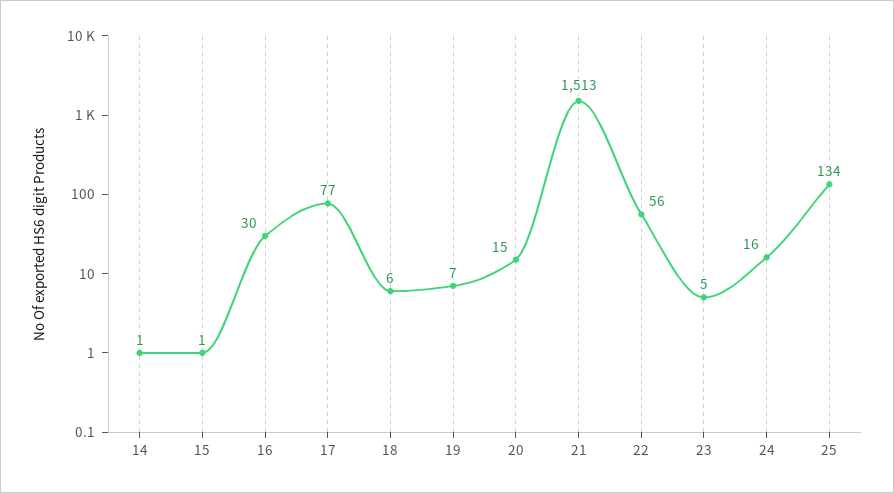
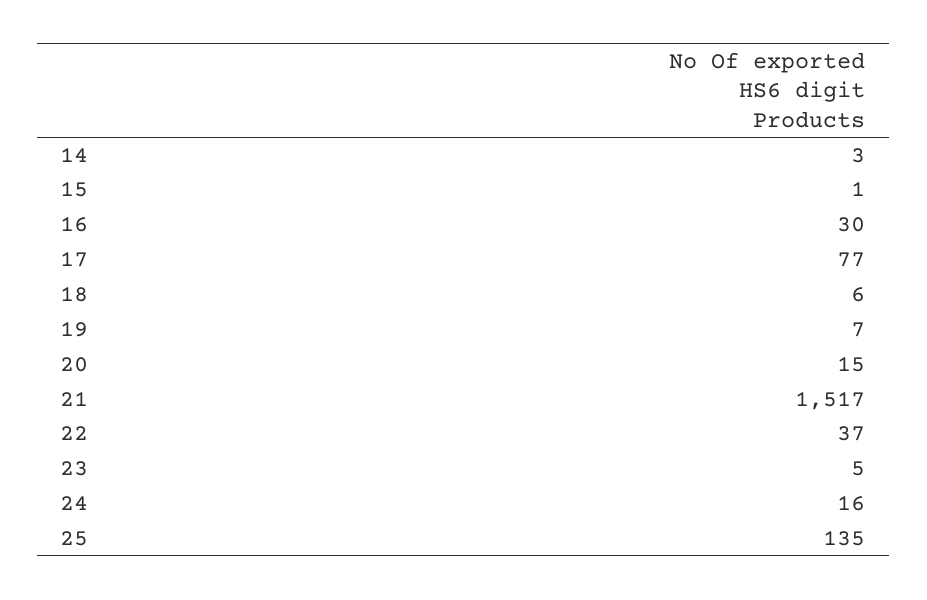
  {
-   "14": 1,
+   "14": 3,
    "15": 1,
    "16": 30,
    "17": 77,
    "18": 6,
    "19": 7,
    "20": 15,
-   "21": 1513,
+   "21": 1517,
-   "22": 56,
+   "22": 37,
    "23": 5,
    "24": 16,
-   "25": 134
+   "25": 135
  }

